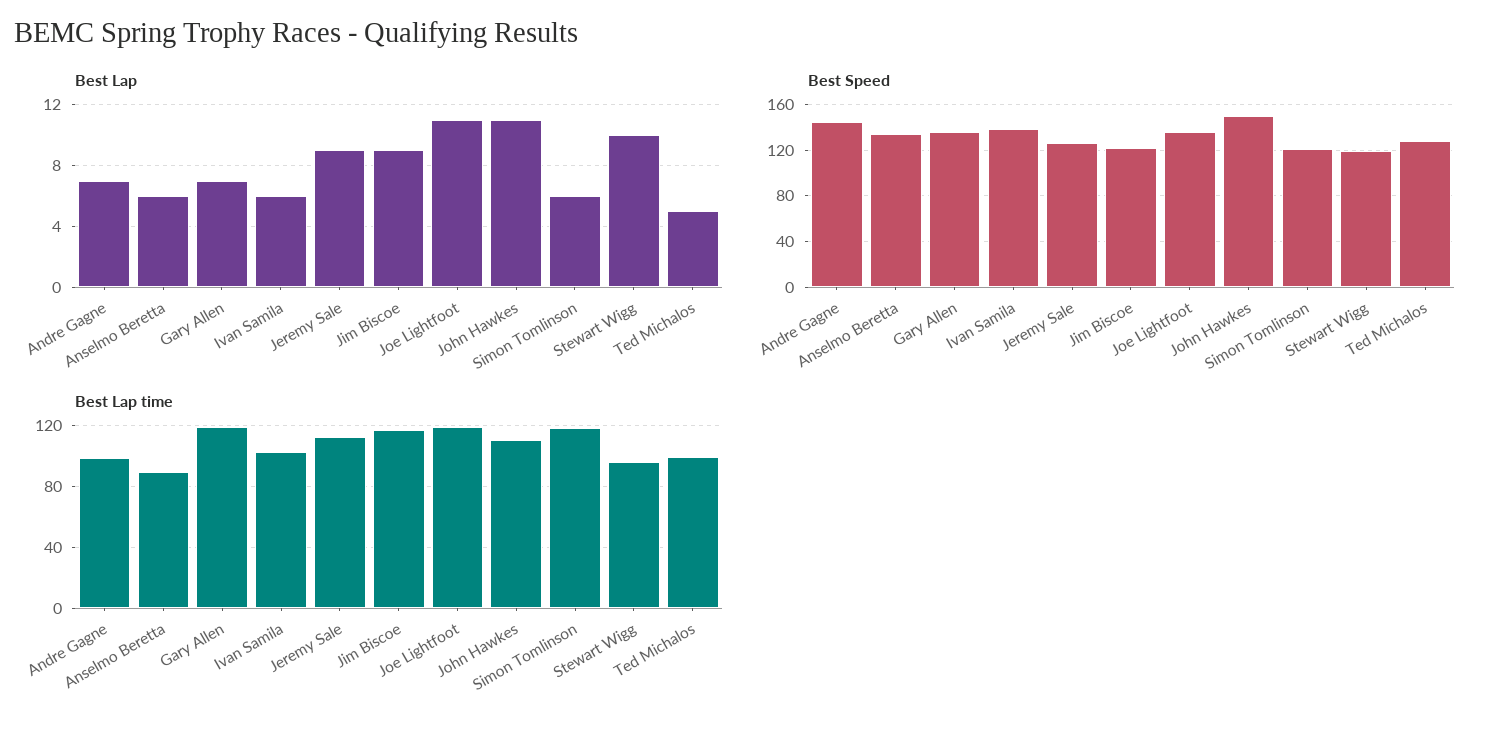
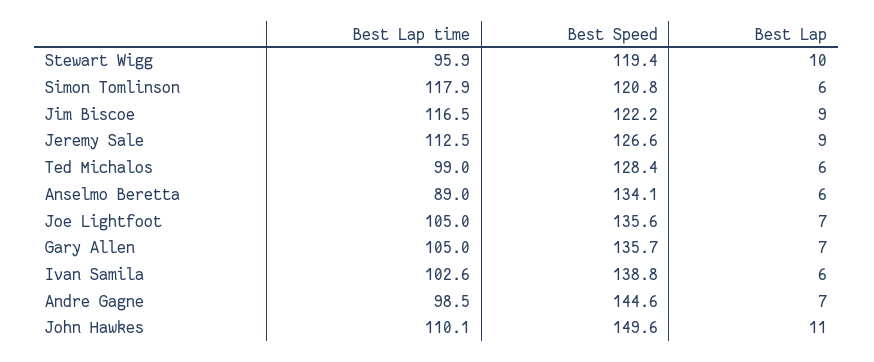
  {
    "Best Lap": {
      "Andre Gagne": 7,
      "Anselmo Beretta": 6,
      "Gary Allen": 7,
      "Ivan Samila": 6,
      "Jeremy Sale": 9,
      "Jim Biscoe": 9,
-     "Joe Lightfoot": 11,
+     "Joe Lightfoot": 7,
      "John Hawkes": 11,
      "Simon Tomlinson": 6,
      "Stewart Wigg": 10,
-     "Ted Michalos": 5
+     "Ted Michalos": 6
    },
    "Best Speed": {
      "Andre Gagne": 144.6,
      "Anselmo Beretta": 134.1,
      "Gary Allen": 135.7,
      "Ivan Samila": 138.8,
      "Jeremy Sale": 126.6,
      "Jim Biscoe": 122.2,
      "Joe Lightfoot": 135.6,
      "John Hawkes": 149.6,
      "Simon Tomlinson": 120.8,
      "Stewart Wigg": 119.4,
      "Ted Michalos": 128.4
    },
    "Best Lap time": {
      "Andre Gagne": 98.5,
      "Anselmo Beretta": 89,
-     "Gary Allen": 120,
+     "Gary Allen": 105,
      "Ivan Samila": 102.6,
      "Jeremy Sale": 112.5,
      "Jim Biscoe": 116.5,
-     "Joe Lightfoot": 120,
+     "Joe Lightfoot": 105,
      "John Hawkes": 110.1,
      "Simon Tomlinson": 117.9,
      "Stewart Wigg": 95.9,
      "Ted Michalos": 99
    }
  }

